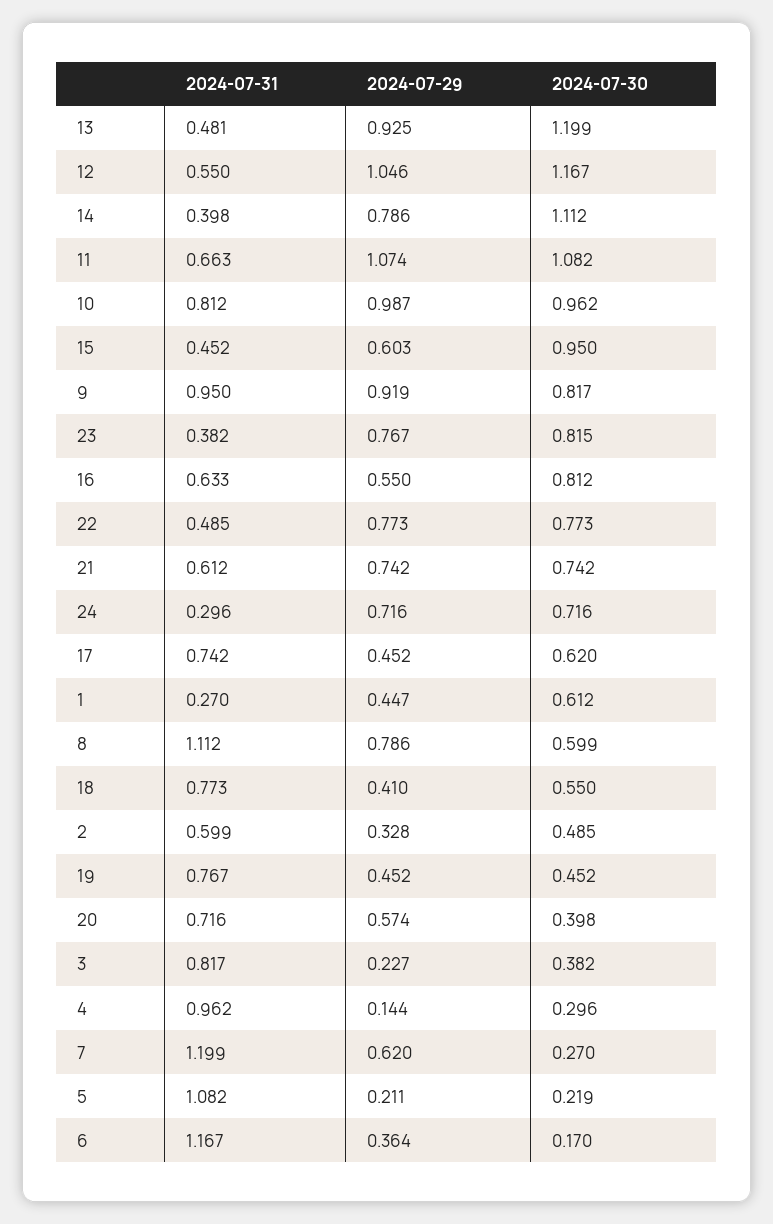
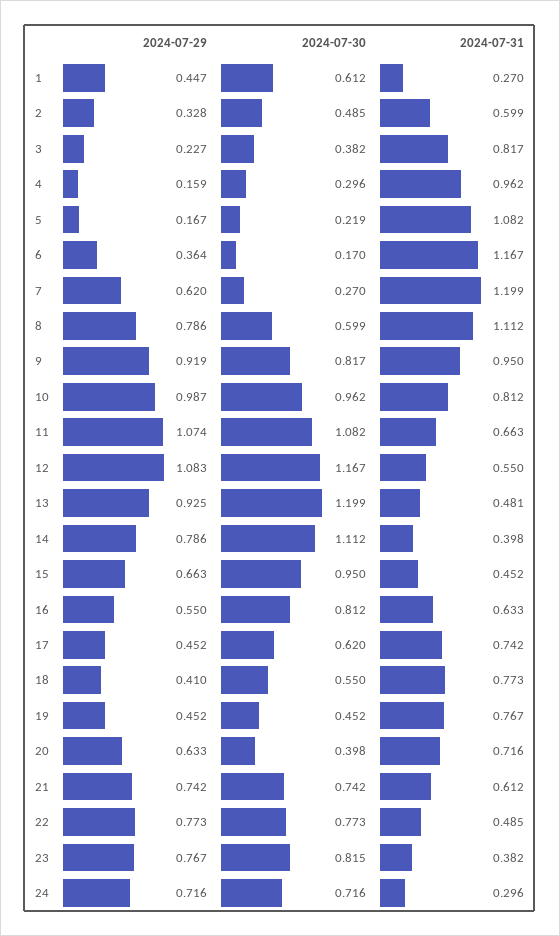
  {
    "2024-07-31": {
      "13": 0.481,
      "12": 0.55,
      "14": 0.398,
      "11": 0.663,
      "10": 0.812,
      "15": 0.452,
      "9": 0.95,
      "23": 0.382,
      "16": 0.633,
      "22": 0.485,
      "21": 0.612,
      "24": 0.296,
      "17": 0.742,
      "1": 0.27,
      "8": 1.112,
      "18": 0.773,
      "2": 0.599,
      "19": 0.767,
      "20": 0.716,
      "3": 0.817,
      "4": 0.962,
      "7": 1.199,
      "5": 1.082,
      "6": 1.167
    },
    "2024-07-29": {
      "13": 0.925,
-     "12": 1.046,
+     "12": 1.083,
      "14": 0.786,
      "11": 1.074,
      "10": 0.987,
-     "15": 0.603,
+     "15": 0.663,
      "9": 0.919,
      "23": 0.767,
      "16": 0.55,
      "22": 0.773,
      "21": 0.742,
      "24": 0.716,
      "17": 0.452,
      "1": 0.447,
      "8": 0.786,
      "18": 0.41,
      "2": 0.328,
      "19": 0.452,
-     "20": 0.574,
+     "20": 0.633,
      "3": 0.227,
-     "4": 0.144,
+     "4": 0.159,
      "7": 0.62,
-     "5": 0.211,
+     "5": 0.167,
      "6": 0.364
    },
    "2024-07-30": {
      "13": 1.199,
      "12": 1.167,
      "14": 1.112,
      "11": 1.082,
      "10": 0.962,
      "15": 0.95,
      "9": 0.817,
      "23": 0.815,
      "16": 0.812,
      "22": 0.773,
      "21": 0.742,
      "24": 0.716,
      "17": 0.62,
      "1": 0.612,
      "8": 0.599,
      "18": 0.55,
      "2": 0.485,
      "19": 0.452,
      "20": 0.398,
      "3": 0.382,
      "4": 0.296,
      "7": 0.27,
      "5": 0.219,
      "6": 0.17
    }
  }

